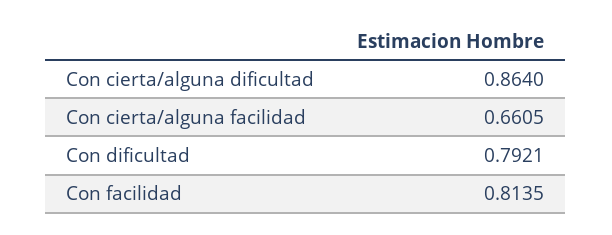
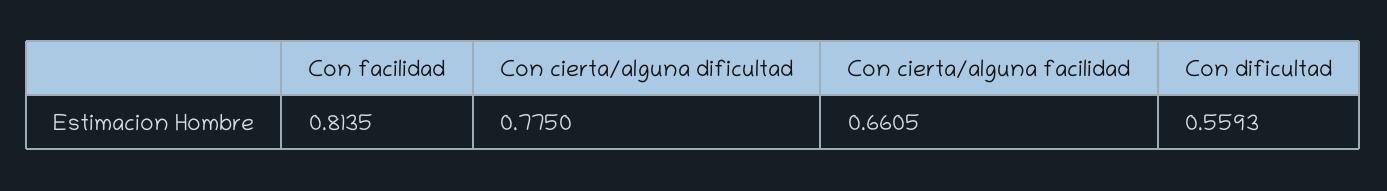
  {
-   "Con cierta/alguna dificultad": 0.864,
+   "Con cierta/alguna dificultad": 0.775,
    "Con cierta/alguna facilidad": 0.6605,
-   "Con dificultad": 0.7921,
+   "Con dificultad": 0.5593,
    "Con facilidad": 0.8135
  }

